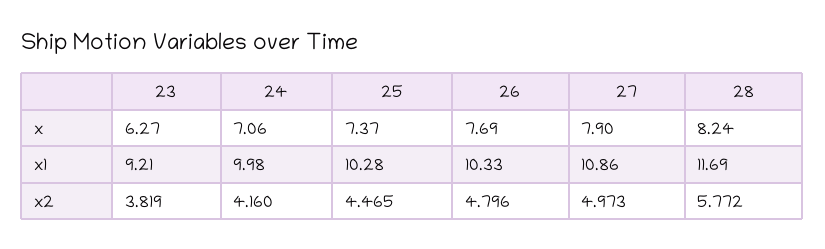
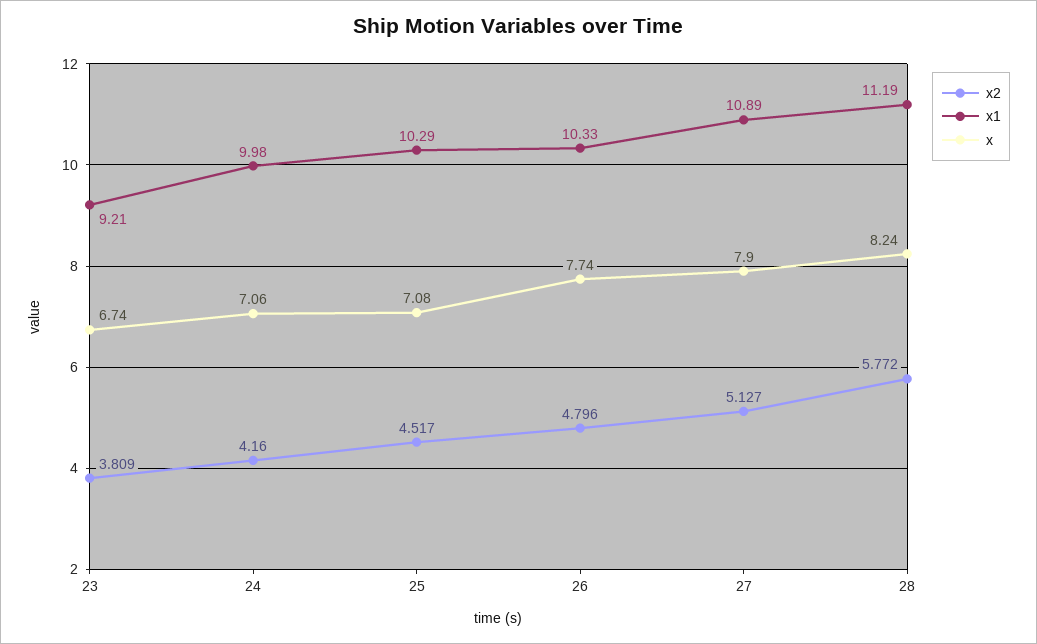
  {
    "x": {
-     "23": 6.27,
+     "23": 6.74,
      "24": 7.06,
-     "25": 7.37,
+     "25": 7.08,
-     "26": 7.69,
+     "26": 7.74,
      "27": 7.9,
      "28": 8.24
    },
    "x1": {
      "23": 9.21,
      "24": 9.98,
-     "25": 10.28,
+     "25": 10.29,
      "26": 10.33,
-     "27": 10.86,
+     "27": 10.89,
-     "28": 11.69
+     "28": 11.19
    },
    "x2": {
-     "23": 3.819,
+     "23": 3.809,
      "24": 4.16,
-     "25": 4.465,
+     "25": 4.517,
      "26": 4.796,
-     "27": 4.973,
+     "27": 5.127,
      "28": 5.772
    }
  }

